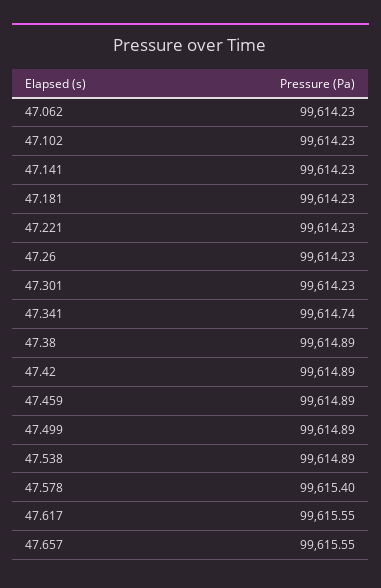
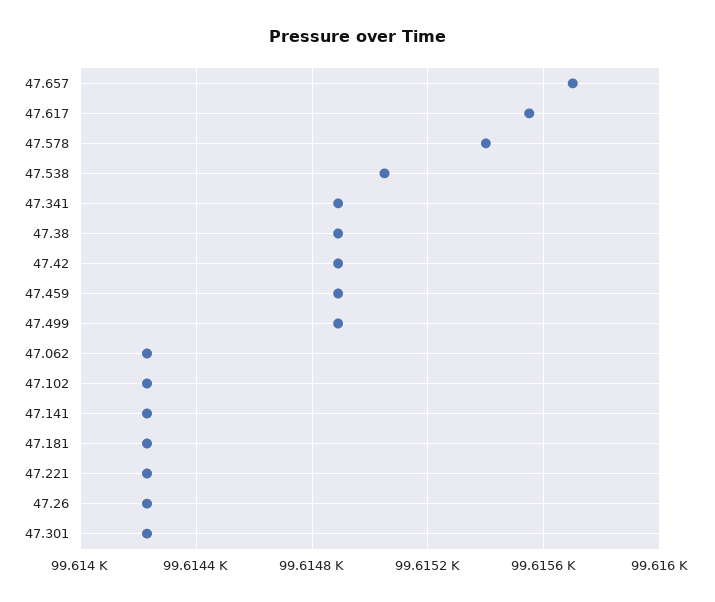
  {
    "47.062": 99614.23,
    "47.102": 99614.23,
    "47.141": 99614.23,
    "47.181": 99614.23,
    "47.221": 99614.23,
    "47.26": 99614.23,
    "47.301": 99614.23,
-   "47.341": 99614.74,
+   "47.341": 99614.9,
    "47.38": 99614.89,
    "47.42": 99614.89,
    "47.459": 99614.89,
    "47.499": 99614.89,
-   "47.538": 99614.89,
+   "47.538": 99615.05,
    "47.578": 99615.4,
    "47.617": 99615.55,
-   "47.657": 99615.55
+   "47.657": 99615.7
  }

